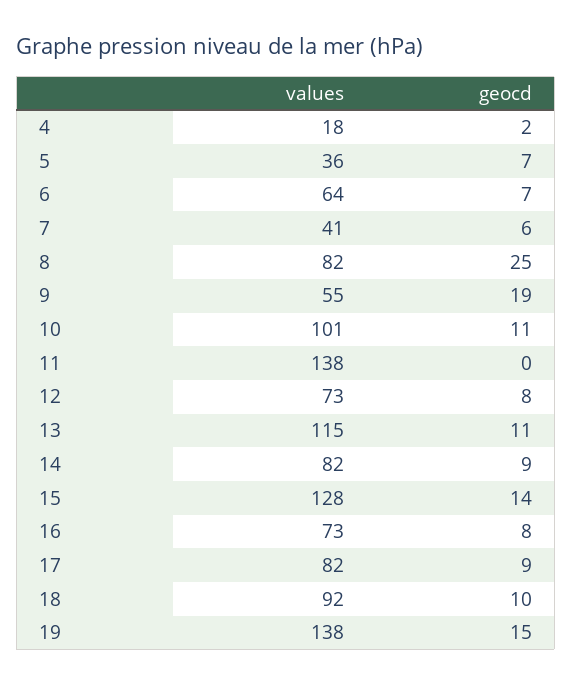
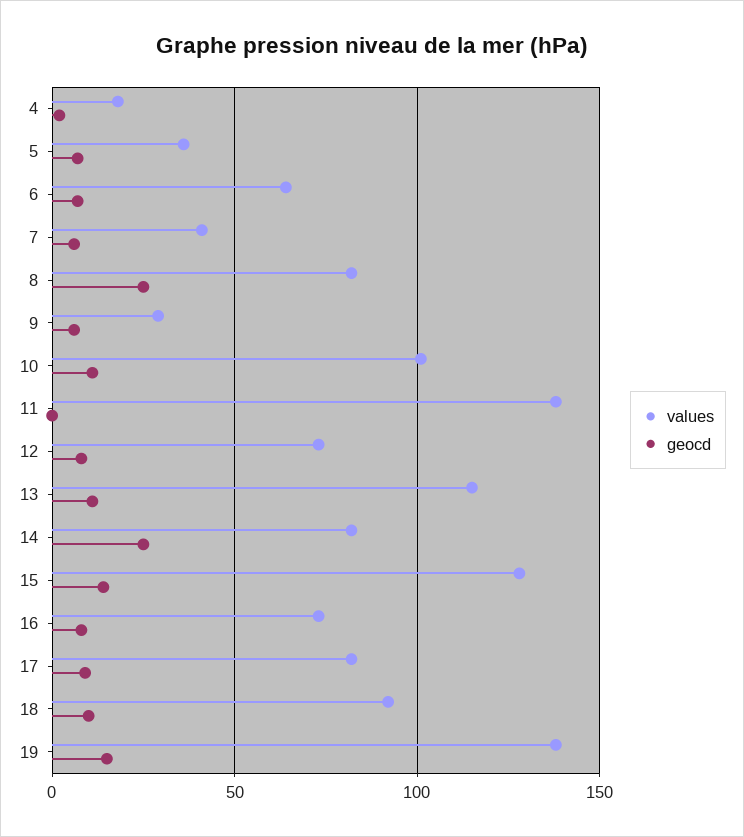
  {
    "values": {
      "4": 18,
      "5": 36,
      "6": 64,
      "7": 41,
      "8": 82,
-     "9": 55,
+     "9": 30,
      "10": 101,
      "11": 138,
      "12": 73,
      "13": 115,
      "14": 82,
      "15": 128,
      "16": 73,
      "17": 82,
      "18": 92,
      "19": 138
    },
    "geocd": {
      "4": 2,
      "5": 7,
      "6": 7,
      "7": 6,
      "8": 25,
-     "9": 19,
+     "9": 5,
      "10": 11,
      "11": 0,
      "12": 8,
      "13": 11,
-     "14": 9,
+     "14": 25,
      "15": 14,
      "16": 8,
      "17": 9,
      "18": 10,
      "19": 15
    }
  }

